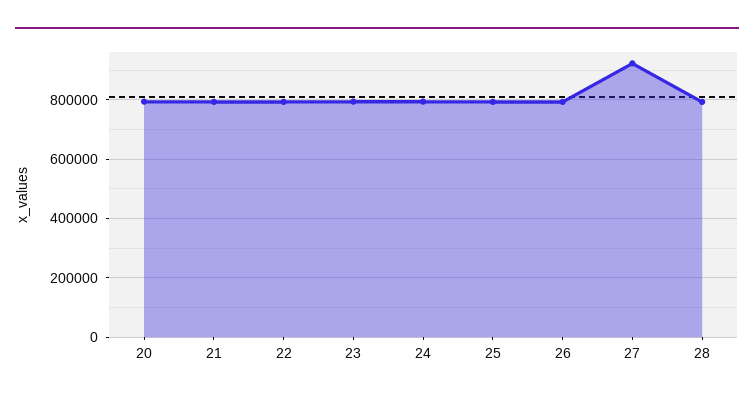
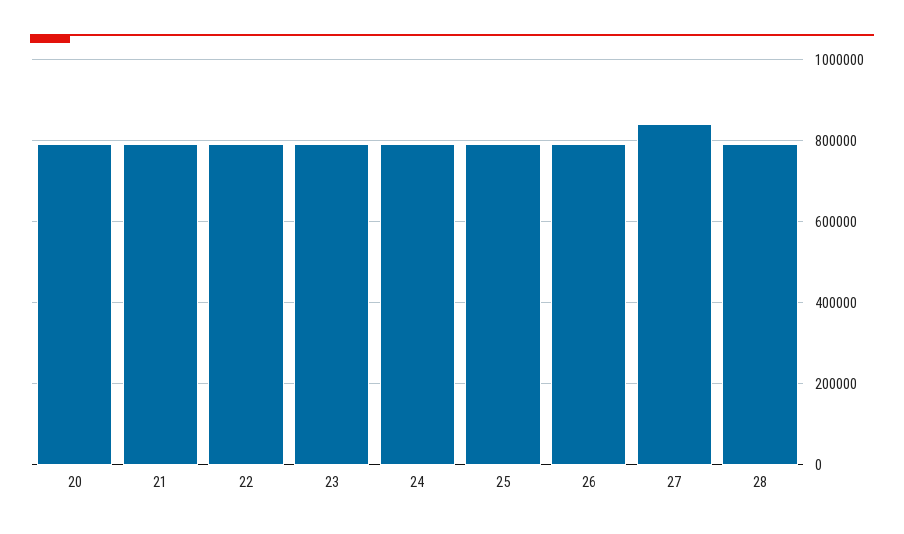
  {
    "20": 800000,
    "21": 800000,
    "22": 800000,
    "23": 800000,
    "24": 800000,
    "25": 800000,
    "26": 800000,
-   "27": 925000,
+   "27": 840000,
    "28": 800000
  }

